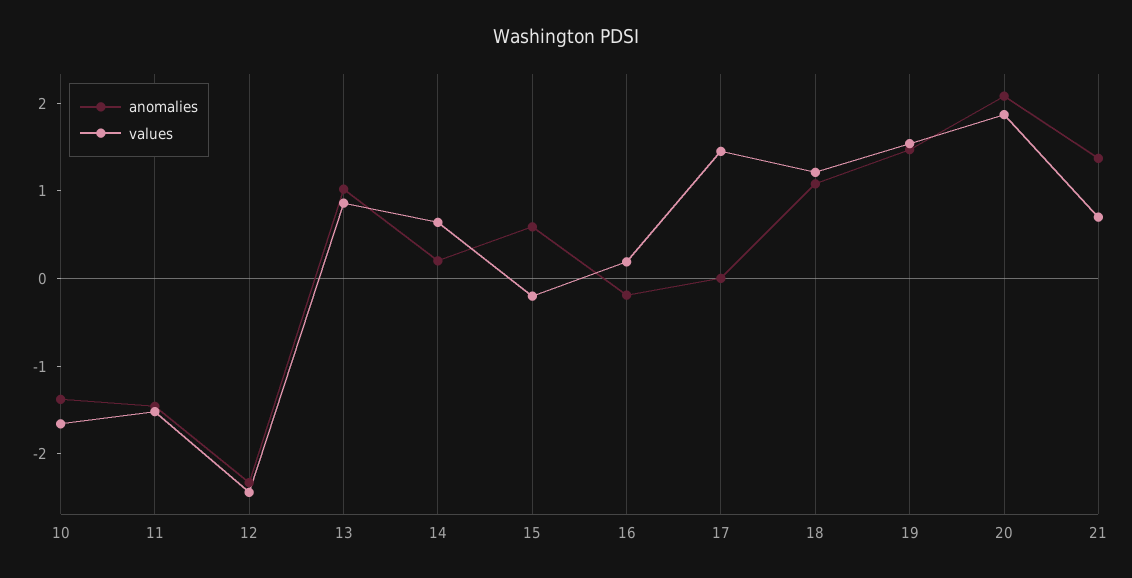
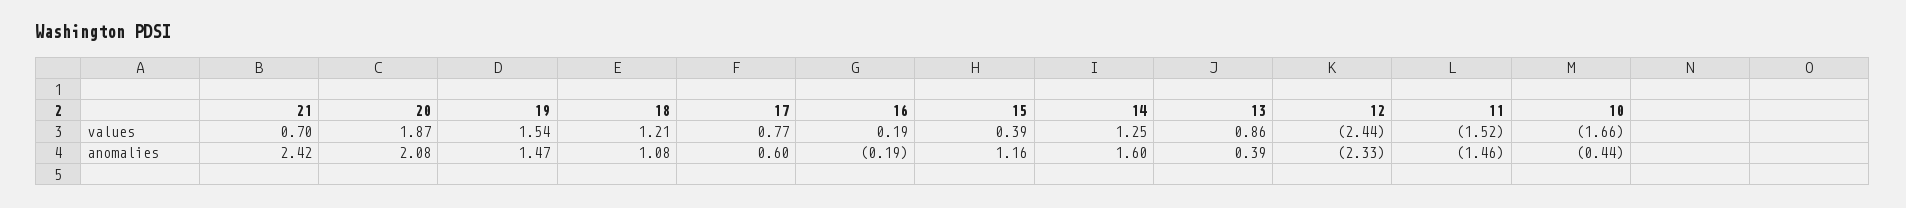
  {
    "anomalies": {
-     "10": -1.4,
+     "10": -0.44,
      "11": -1.46,
      "12": -2.33,
-     "13": 1,
+     "13": 0.39,
-     "14": 0.2,
+     "14": 1.6,
-     "15": 0.6,
+     "15": 1.16,
      "16": -0.19,
-     "17": 0,
+     "17": 0.6,
      "18": 1.08,
      "19": 1.47,
      "20": 2.08,
-     "21": 1.4
+     "21": 2.42
    },
    "values": {
      "10": -1.66,
      "11": -1.52,
      "12": -2.44,
      "13": 0.86,
-     "14": 0.6,
+     "14": 1.25,
-     "15": -0.2,
+     "15": 0.39,
      "16": 0.19,
-     "17": 1.4,
+     "17": 0.77,
      "18": 1.21,
      "19": 1.54,
      "20": 1.87,
      "21": 0.7
    }
  }

